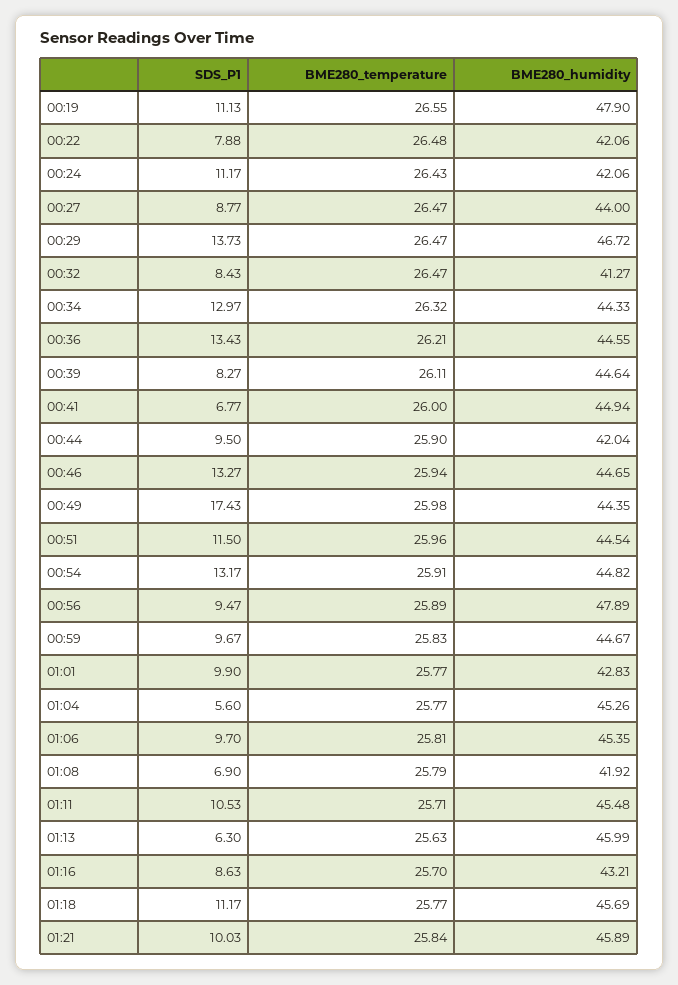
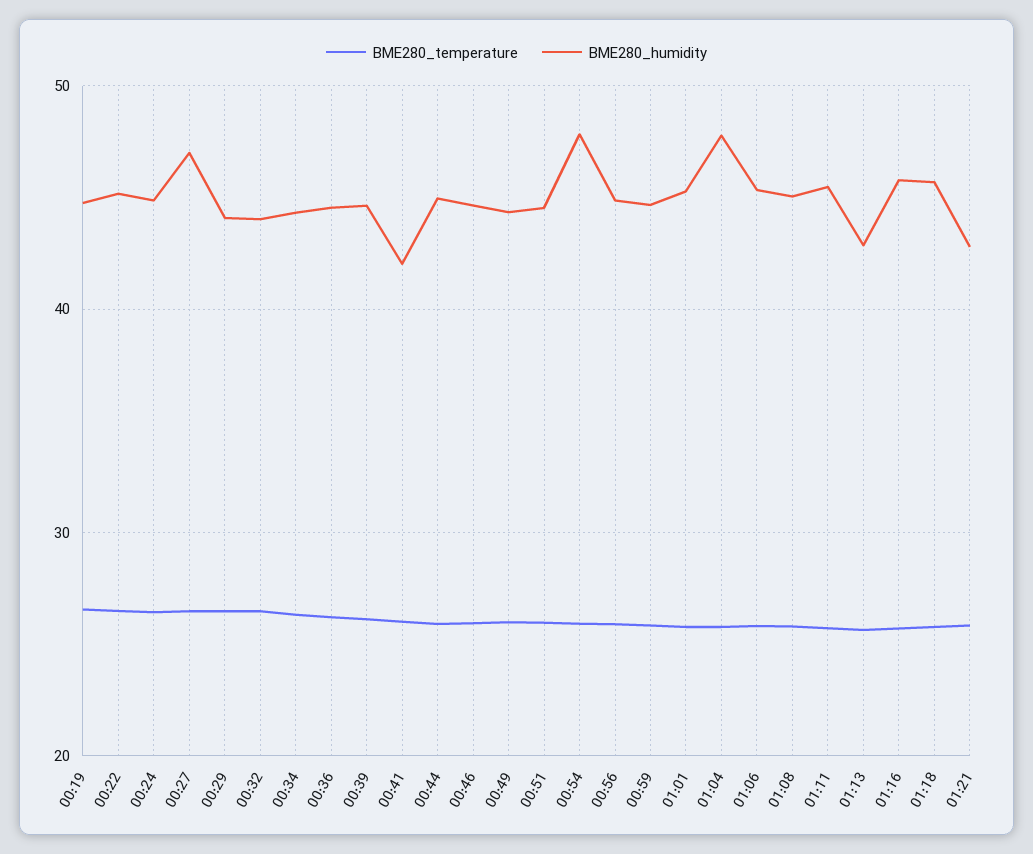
  {
-   "SDS_P1": {
-     "00:19": 11.13,
-     "00:22": 7.88,
-     "00:24": 11.17,
-     "00:27": 8.77,
-     "00:29": 13.73,
-     "00:32": 8.43,
-     "00:34": 12.97,
-     "00:36": 13.43,
-     "00:39": 8.27,
-     "00:41": 6.77,
-     "00:44": 9.5,
-     "00:46": 13.27,
-     "00:49": 17.43,
-     "00:51": 11.5,
-     "00:54": 13.17,
-     "00:56": 9.47,
-     "00:59": 9.67,
-     "01:01": 9.9,
-     "01:04": 5.6,
-     "01:06": 9.7,
-     "01:08": 6.9,
-     "01:11": 10.53,
-     "01:13": 6.3,
-     "01:16": 8.63,
-     "01:18": 11.17,
-     "01:21": 10.03
-   },
    "BME280_temperature": {
      "00:19": 26.55,
      "00:22": 26.48,
      "00:24": 26.43,
      "00:27": 26.47,
      "00:29": 26.47,
      "00:32": 26.47,
      "00:34": 26.32,
      "00:36": 26.21,
      "00:39": 26.11,
      "00:41": 26,
      "00:44": 25.9,
      "00:46": 25.94,
      "00:49": 25.98,
      "00:51": 25.96,
      "00:54": 25.91,
      "00:56": 25.89,
      "00:59": 25.83,
      "01:01": 25.77,
      "01:04": 25.77,
      "01:06": 25.81,
      "01:08": 25.79,
      "01:11": 25.71,
      "01:13": 25.63,
      "01:16": 25.7,
      "01:18": 25.77,
      "01:21": 25.84
    },
    "BME280_humidity": {
-     "00:19": 47.9,
+     "00:19": 45,
-     "00:22": 42.06,
+     "00:22": 45,
-     "00:24": 42.06,
+     "00:24": 45,
-     "00:27": 44,
+     "00:27": 47,
-     "00:29": 46.72,
+     "00:29": 44,
-     "00:32": 41.27,
+     "00:32": 44,
      "00:34": 44.33,
      "00:36": 44.55,
      "00:39": 44.64,
-     "00:41": 44.94,
+     "00:41": 42,
-     "00:44": 42.04,
+     "00:44": 45,
      "00:46": 44.65,
      "00:49": 44.35,
      "00:51": 44.54,
-     "00:54": 44.82,
+     "00:54": 48,
-     "00:56": 47.89,
+     "00:56": 45,
      "00:59": 44.67,
-     "01:01": 42.83,
+     "01:01": 45,
-     "01:04": 45.26,
+     "01:04": 48,
      "01:06": 45.35,
-     "01:08": 41.92,
+     "01:08": 45,
      "01:11": 45.48,
-     "01:13": 45.99,
+     "01:13": 43,
-     "01:16": 43.21,
+     "01:16": 46,
      "01:18": 45.69,
-     "01:21": 45.89
+     "01:21": 43
    }
  }

